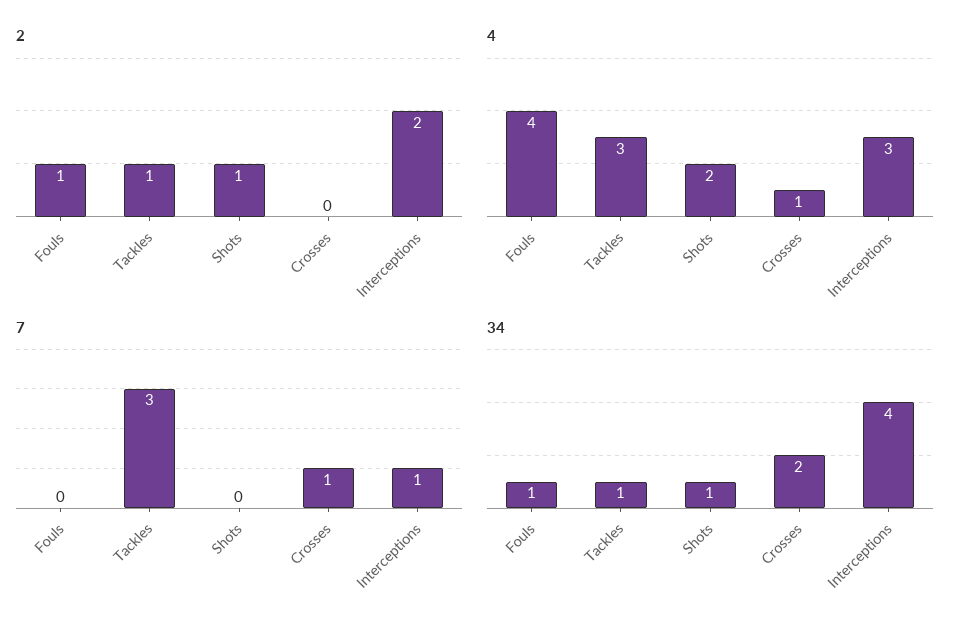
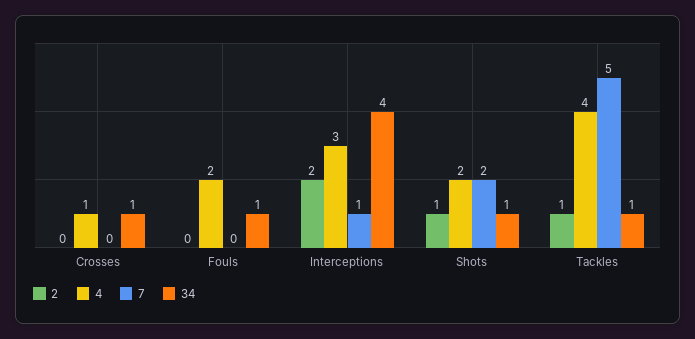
  {
    "2": {
-     "Fouls": 1,
+     "Fouls": 0,
      "Tackles": 1,
      "Shots": 1,
      "Crosses": 0,
      "Interceptions": 2
    },
    "4": {
-     "Fouls": 4,
+     "Fouls": 2,
-     "Tackles": 3,
+     "Tackles": 4,
      "Shots": 2,
      "Crosses": 1,
      "Interceptions": 3
    },
    "7": {
      "Fouls": 0,
-     "Tackles": 3,
+     "Tackles": 5,
-     "Shots": 0,
+     "Shots": 2,
-     "Crosses": 1,
+     "Crosses": 0,
      "Interceptions": 1
    },
    "34": {
      "Fouls": 1,
      "Tackles": 1,
      "Shots": 1,
-     "Crosses": 2,
+     "Crosses": 1,
      "Interceptions": 4
    }
  }

